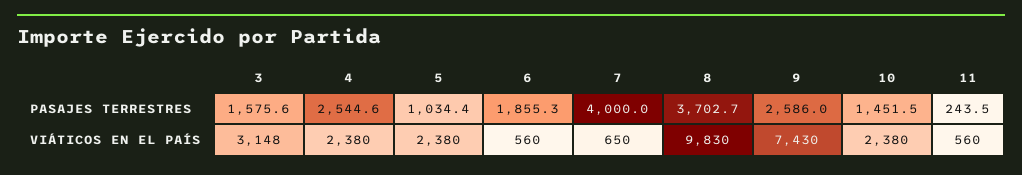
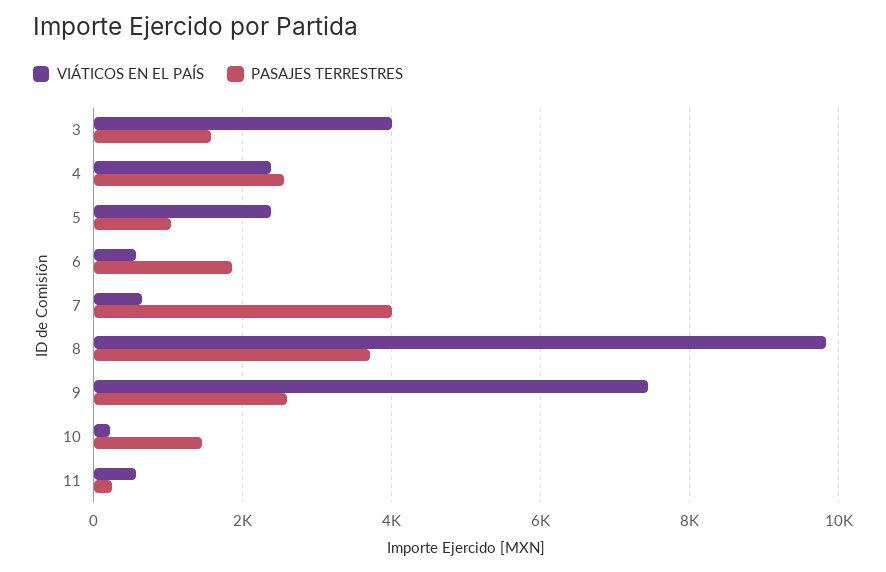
  {
    "PASAJES TERRESTRES": {
      "3": 1575.6,
      "4": 2544.6,
      "5": 1034.4,
      "6": 1855.3,
      "7": 4000,
      "8": 3702.7,
      "9": 2586,
      "10": 1451.5,
      "11": 243.5
    },
    "VIÁTICOS EN EL PAÍS": {
-     "3": 3148,
+     "3": 4000,
      "4": 2380,
      "5": 2380,
      "6": 560,
      "7": 650,
      "8": 9830,
      "9": 7430,
-     "10": 2380,
+     "10": 200,
      "11": 560
    }
  }

